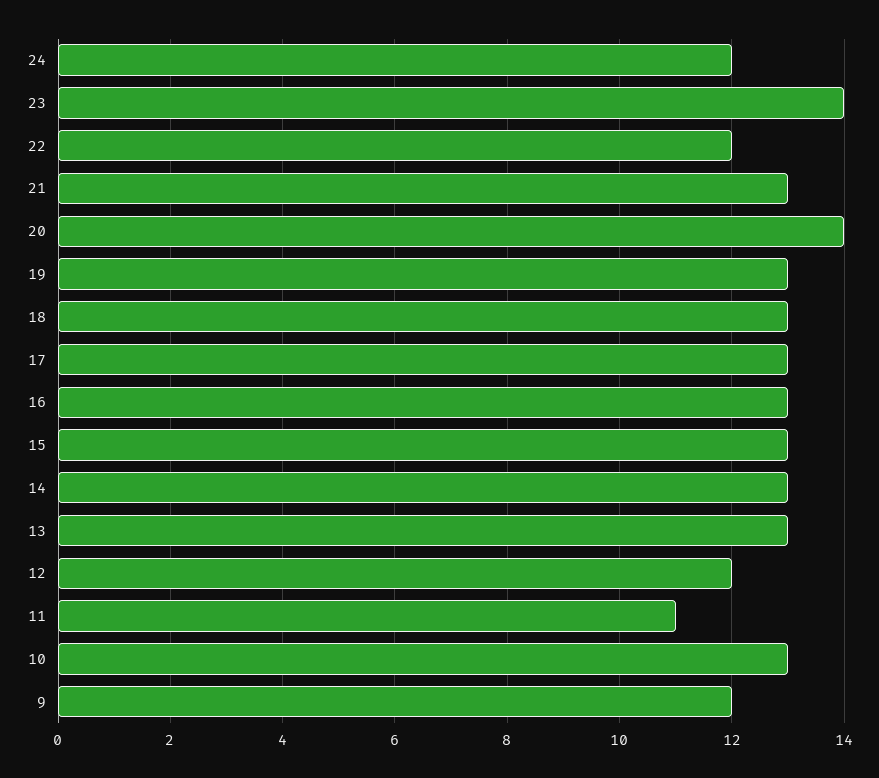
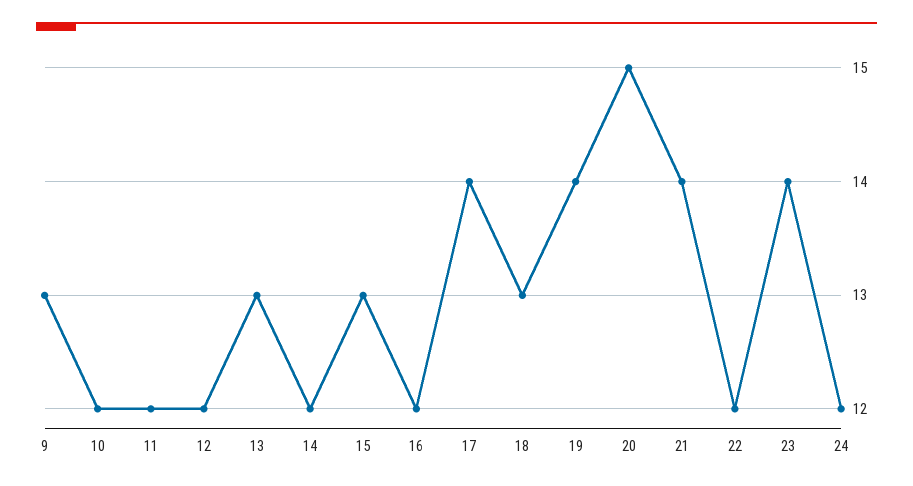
  {
    "24": 12,
    "23": 14,
    "22": 12,
-   "21": 13,
+   "21": 14,
-   "20": 14,
+   "20": 15,
-   "19": 13,
+   "19": 14,
    "18": 13,
-   "17": 13,
+   "17": 14,
-   "16": 13,
+   "16": 12,
    "15": 13,
-   "14": 13,
+   "14": 12,
    "13": 13,
    "12": 12,
-   "11": 11,
+   "11": 12,
-   "10": 13,
+   "10": 12,
-   "9": 12
+   "9": 13
  }

